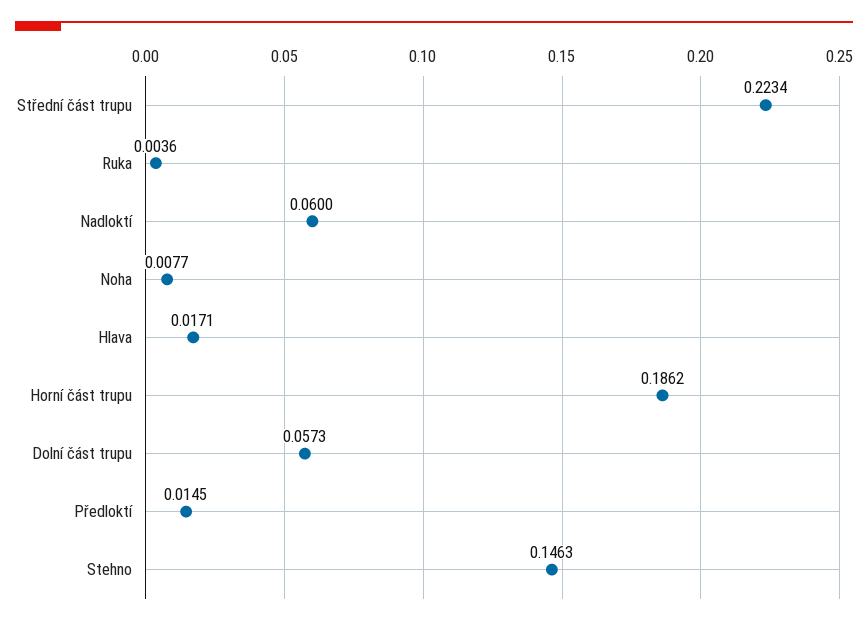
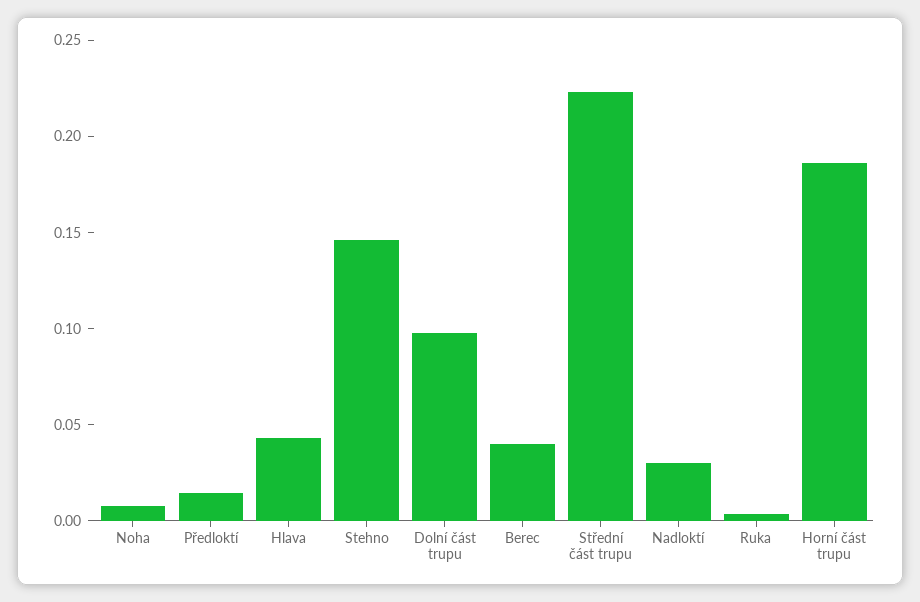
  {
    "Střední část trupu": 0.2234,
    "Ruka": 0.0036,
-   "Nadloktí": 0.06,
+   "Nadloktí": 0.03,
    "Noha": 0.0077,
-   "Hlava": 0.0171,
+   "Hlava": 0.04,
    "Horní část trupu": 0.1862,
-   "Dolní část trupu": 0.0573,
+   "Dolní část trupu": 0.1,
    "Předloktí": 0.0145,
-   "Stehno": 0.1463
+   "Stehno": 0.1463,
+   "Berec": 0.04
  }

